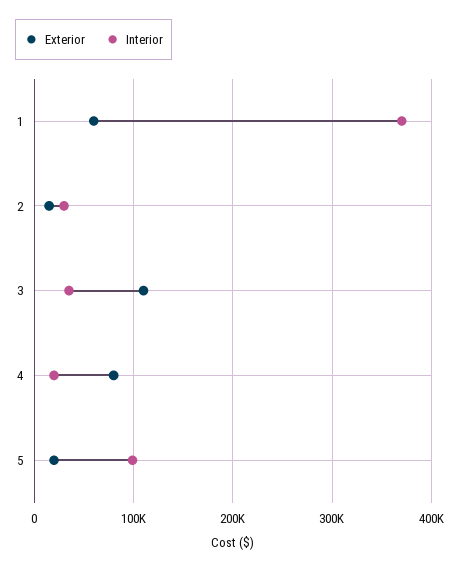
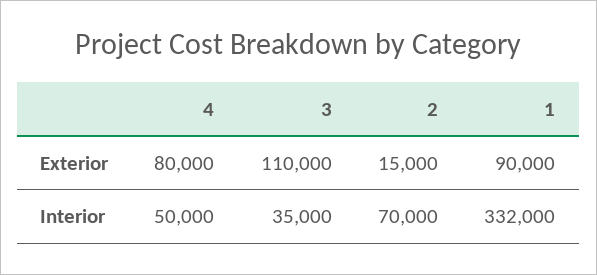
  {
    "Exterior": {
-     "1": 60000,
+     "1": 90000,
      "2": 15000,
      "3": 110000,
-     "4": 80000,
+     "4": 80000
-     "5": 20000
    },
    "Interior": {
-     "1": 370000,
+     "1": 332000,
-     "2": 30000,
+     "2": 70000,
      "3": 35000,
-     "4": 20000,
+     "4": 50000
-     "5": 100000
    }
  }

